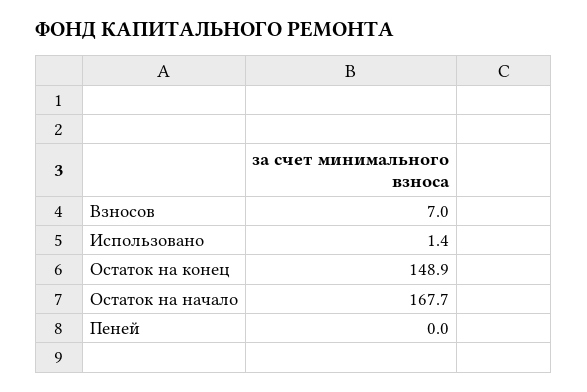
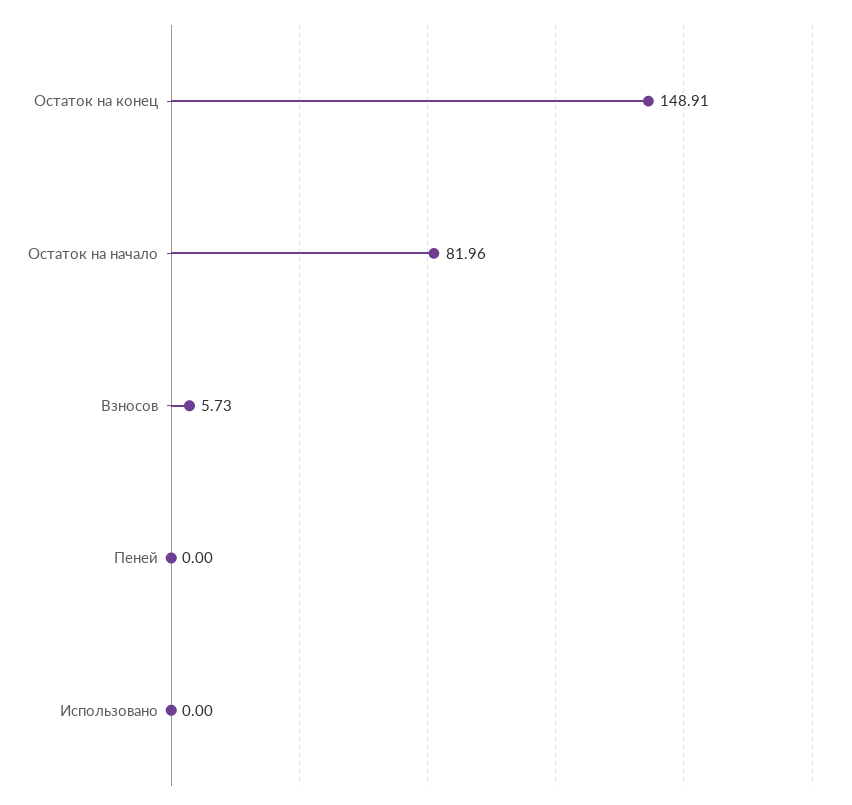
  {
-   "Взносов": 7,
+   "Взносов": 5.73,
-   "Использовано": 1.4,
+   "Использовано": 0,
    "Остаток на конец": 148.91,
-   "Остаток на начало": 167.7,
+   "Остаток на начало": 81.96,
    "Пеней": 0
  }

